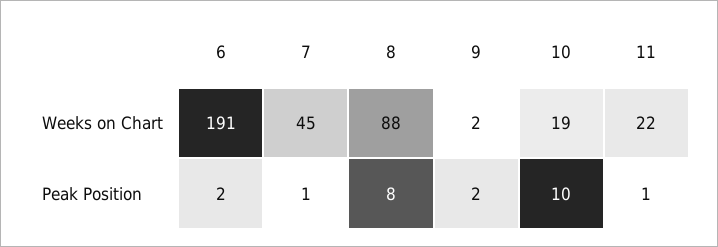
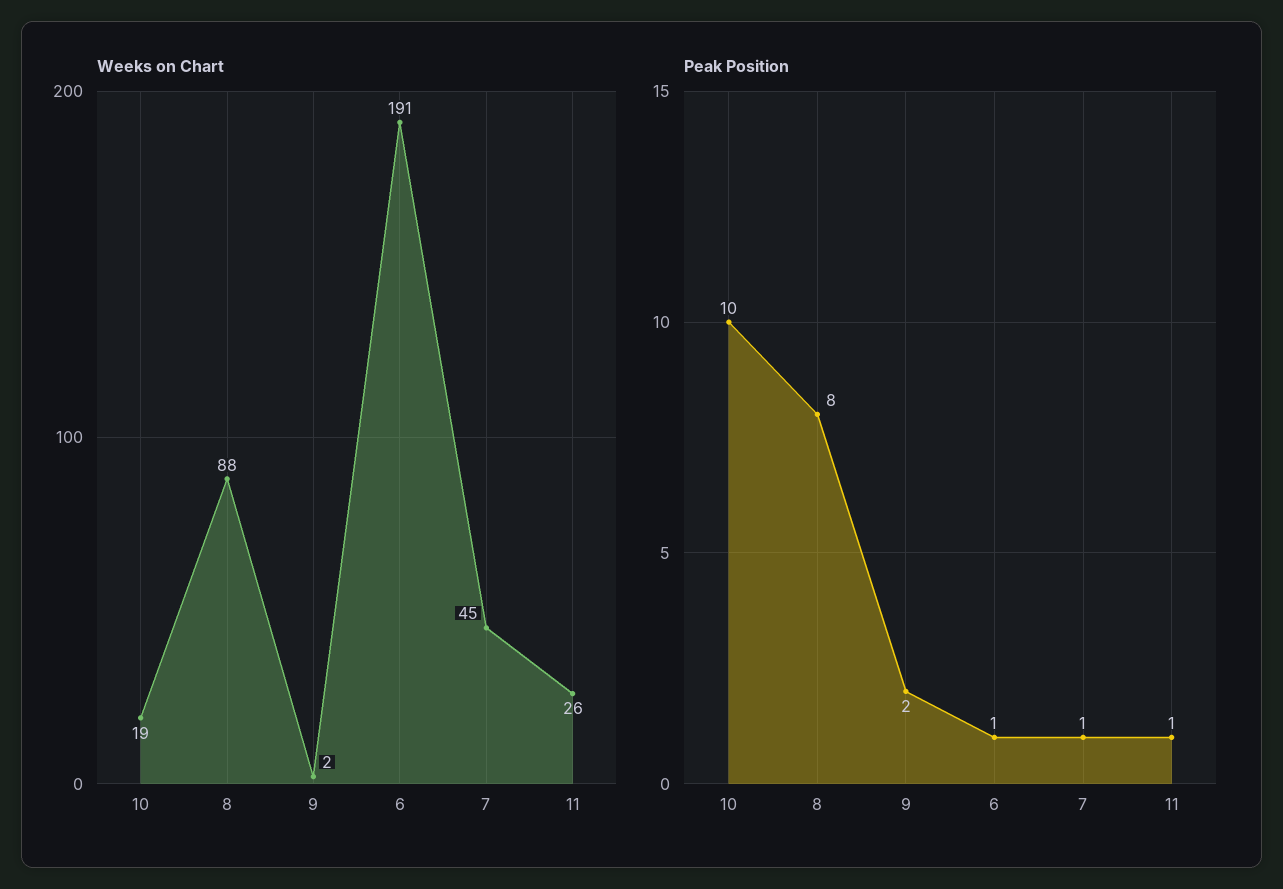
  {
    "Weeks on Chart": {
      "6": 191,
      "7": 45,
      "8": 88,
      "9": 2,
      "10": 19,
-     "11": 22
+     "11": 26
    },
    "Peak Position": {
-     "6": 2,
+     "6": 1,
      "7": 1,
      "8": 8,
      "9": 2,
      "10": 10,
      "11": 1
    }
  }

